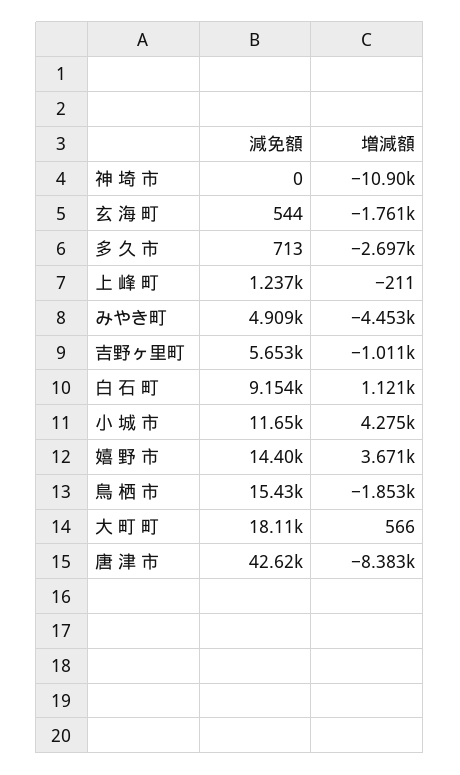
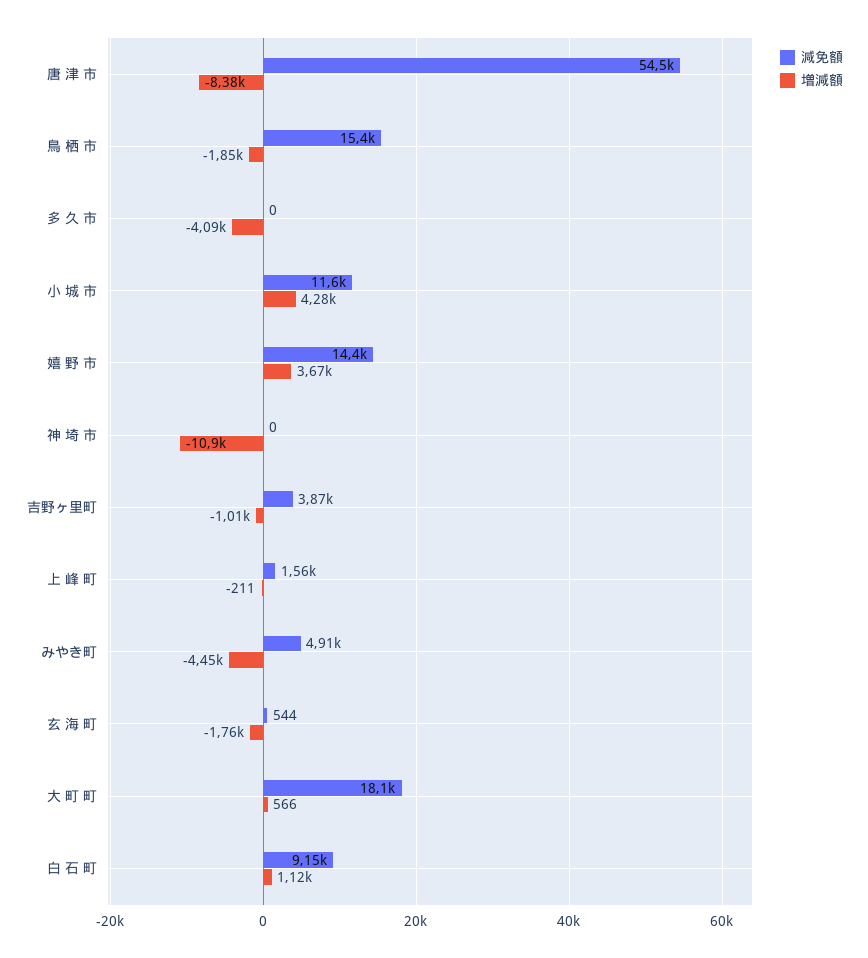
  {
    "減免額": {
      "神 埼 市": 0,
      "玄 海 町": 544,
-     "多 久 市": 713,
+     "多 久 市": 0,
-     "上 峰 町": 1237,
+     "上 峰 町": 1560,
      "みやき町": 4909,
-     "吉野ヶ里町": 5653,
+     "吉野ヶ里町": 3870,
      "白 石 町": 9154,
      "小 城 市": 11650,
      "嬉 野 市": 14400,
      "鳥 栖 市": 15430,
      "大 町 町": 18110,
-     "唐 津 市": 42620
+     "唐 津 市": 54500
    },
    "増減額": {
      "神 埼 市": -10900,
      "玄 海 町": -1761,
-     "多 久 市": -2697,
+     "多 久 市": -4090,
      "上 峰 町": -211,
      "みやき町": -4453,
      "吉野ヶ里町": -1011,
      "白 石 町": 1121,
      "小 城 市": 4275,
      "嬉 野 市": 3671,
      "鳥 栖 市": -1853,
      "大 町 町": 566,
      "唐 津 市": -8383
    }
  }

